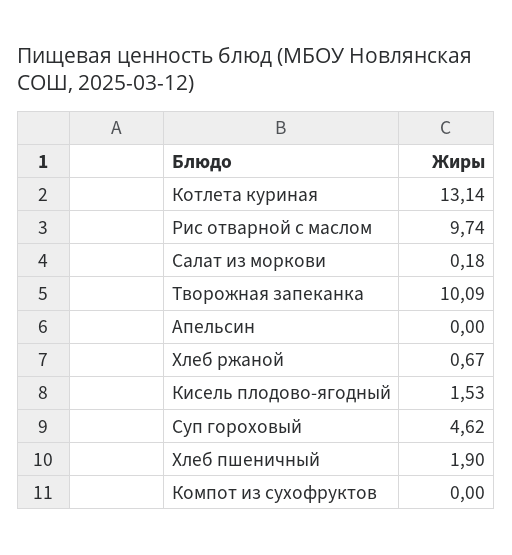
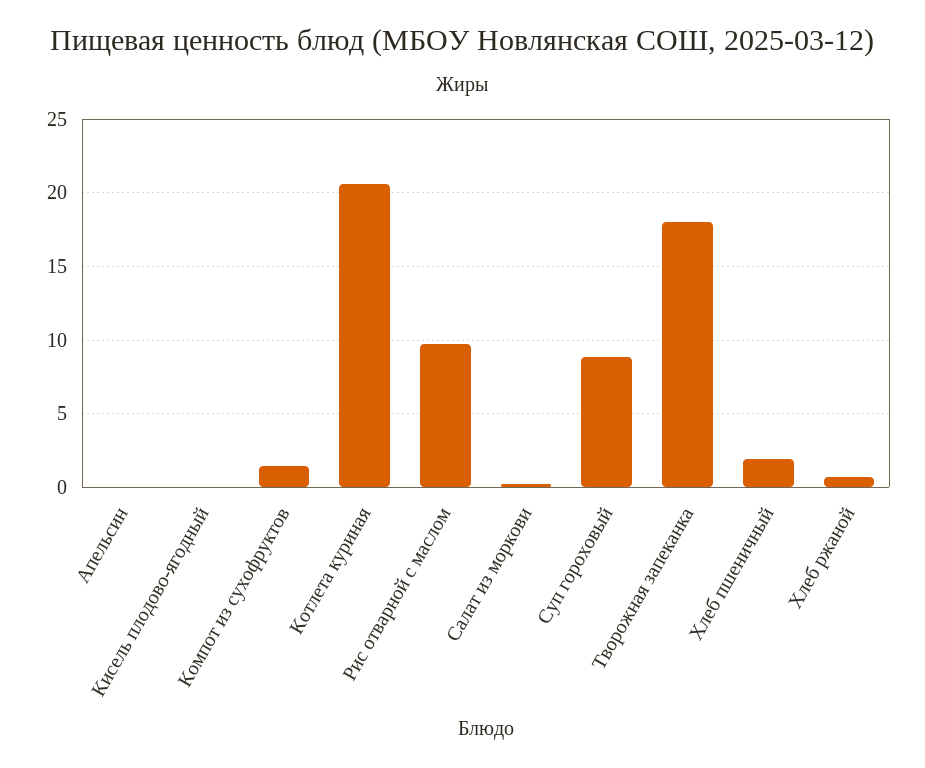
  {
-   "Котлета куриная": 13.14,
+   "Котлета куриная": 20.5,
    "Рис отварной с маслом": 9.74,
    "Салат из моркови": 0.18,
-   "Творожная запеканка": 10.09,
+   "Творожная запеканка": 18,
    "Апельсин": 0,
    "Хлеб ржаной": 0.67,
-   "Кисель плодово-ягодный": 1.53,
+   "Кисель плодово-ягодный": 0,
-   "Суп гороховый": 4.62,
+   "Суп гороховый": 9,
    "Хлеб пшеничный": 1.9,
-   "Компот из сухофруктов": 0
+   "Компот из сухофруктов": 1.5
  }

